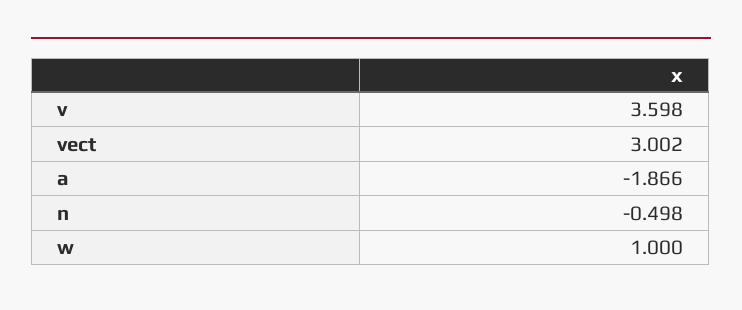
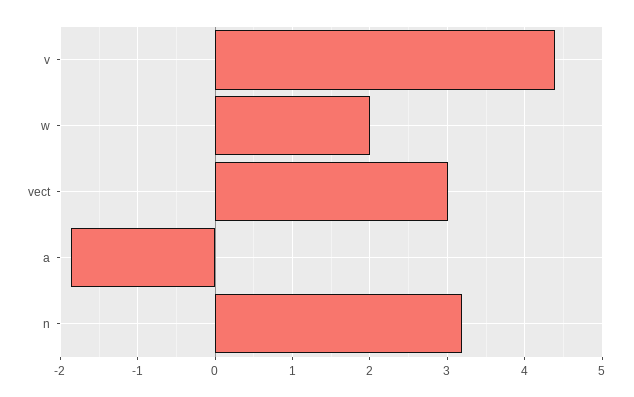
  {
-   "v": 3.598,
+   "v": 4.4,
    "vect": 3.002,
    "a": -1.866,
-   "n": -0.498,
+   "n": 3.2,
-   "w": 1
+   "w": 2
  }

